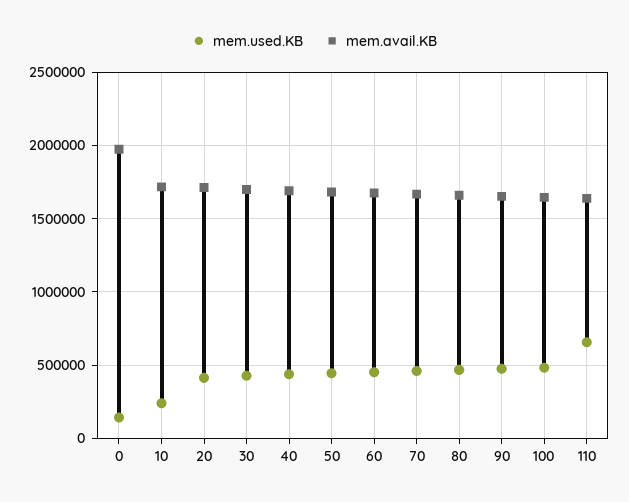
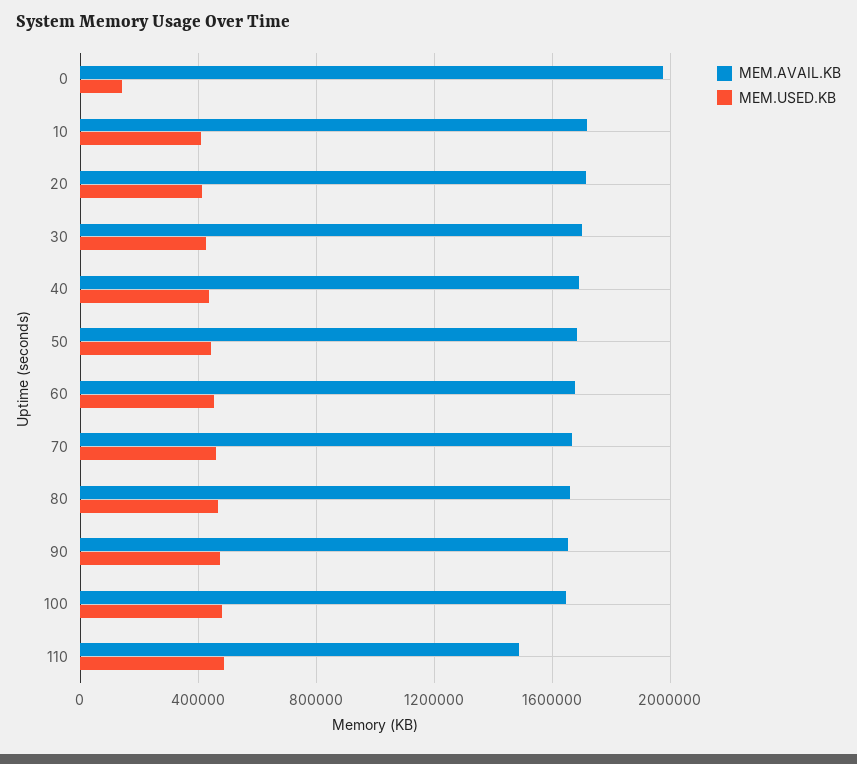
  {
    "mem.used.KB": {
      "0": 150000,
-     "10": 250000,
+     "10": 400000,
      "20": 400000,
      "30": 450000,
      "40": 450000,
      "50": 450000,
      "60": 450000,
      "70": 450000,
      "80": 450000,
      "90": 500000,
      "100": 500000,
-     "110": 650000
+     "110": 500000
    },
    "mem.avail.KB": {
      "0": 1950000,
      "10": 1700000,
      "20": 1700000,
      "30": 1700000,
      "40": 1700000,
      "50": 1700000,
      "60": 1700000,
      "70": 1650000,
      "80": 1650000,
      "90": 1650000,
      "100": 1650000,
-     "110": 1650000
+     "110": 1500000
    }
  }

